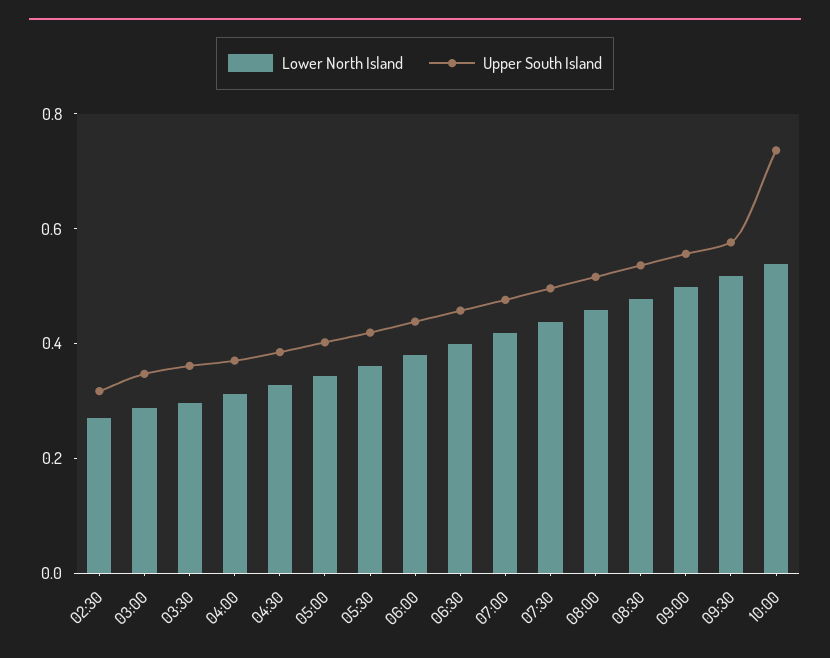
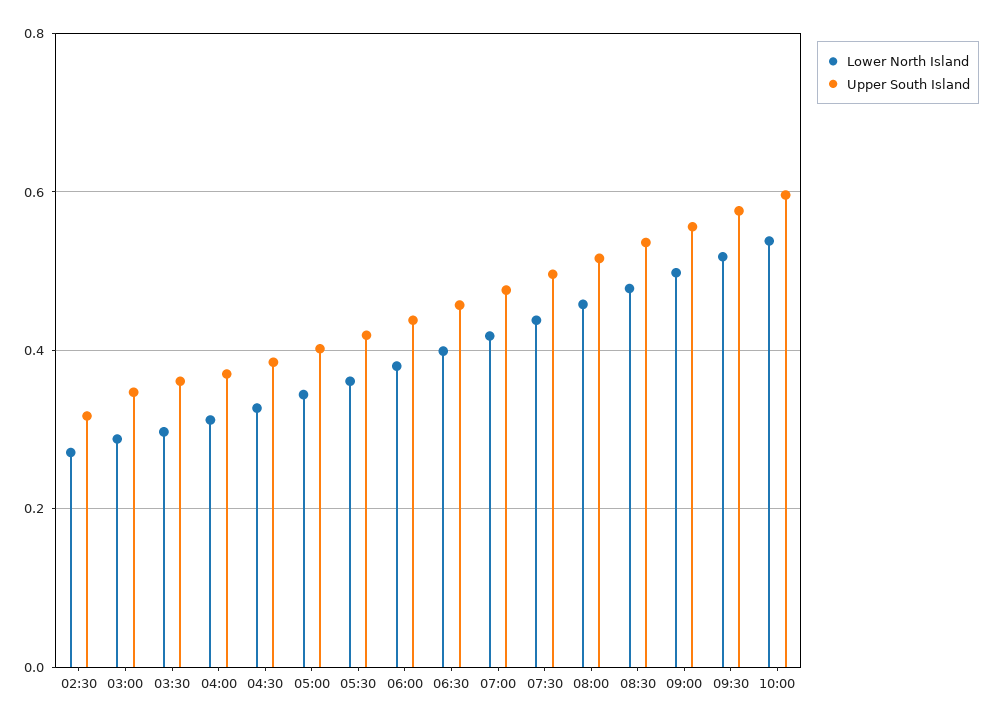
  {
    "Lower North Island": {
      "02:30": 0.28,
      "03:00": 0.28,
      "03:30": 0.3,
      "04:00": 0.32,
      "04:30": 0.32,
      "05:00": 0.34,
      "05:30": 0.36,
      "06:00": 0.38,
      "06:30": 0.4,
      "07:00": 0.42,
      "07:30": 0.44,
      "08:00": 0.46,
      "08:30": 0.48,
      "09:00": 0.5,
      "09:30": 0.52,
      "10:00": 0.54
    },
    "Upper South Island": {
      "02:30": 0.32,
      "03:00": 0.34,
      "03:30": 0.36,
      "04:00": 0.38,
      "04:30": 0.38,
      "05:00": 0.4,
      "05:30": 0.42,
      "06:00": 0.44,
      "06:30": 0.46,
      "07:00": 0.48,
      "07:30": 0.5,
      "08:00": 0.52,
      "08:30": 0.54,
      "09:00": 0.56,
      "09:30": 0.58,
-     "10:00": 0.75
+     "10:00": 0.6
    }
  }

